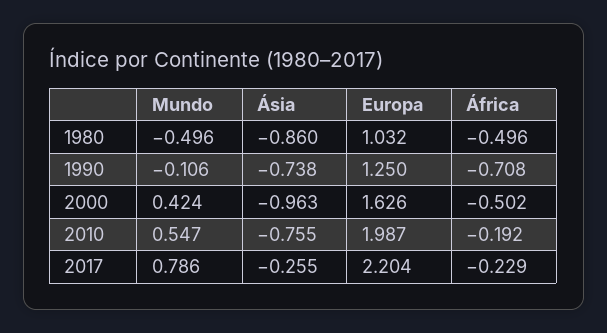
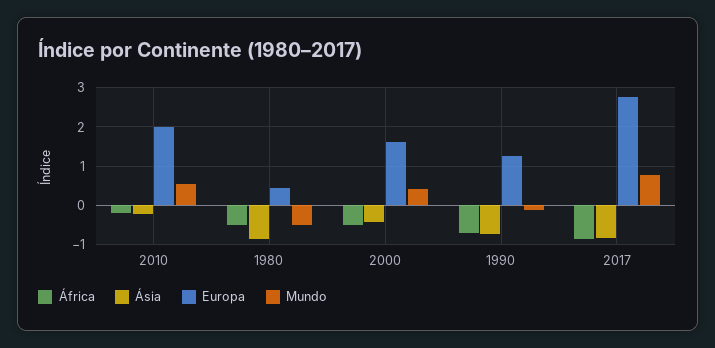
  {
    "Mundo": {
      "1980": -0.496,
      "1990": -0.106,
      "2000": 0.424,
      "2010": 0.547,
      "2017": 0.786
    },
    "Ásia": {
      "1980": -0.86,
      "1990": -0.738,
-     "2000": -0.963,
+     "2000": -0.4,
-     "2010": -0.755,
+     "2010": -0.2,
-     "2017": -0.255
+     "2017": -0.8
    },
    "Europa": {
-     "1980": 1.032,
+     "1980": 0.4,
      "1990": 1.25,
      "2000": 1.626,
      "2010": 1.987,
-     "2017": 2.204
+     "2017": 2.8
    },
    "África": {
      "1980": -0.496,
      "1990": -0.708,
      "2000": -0.502,
      "2010": -0.192,
-     "2017": -0.229
+     "2017": -0.8
    }
  }

